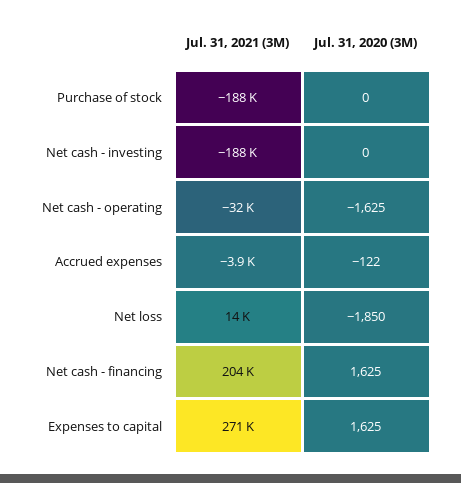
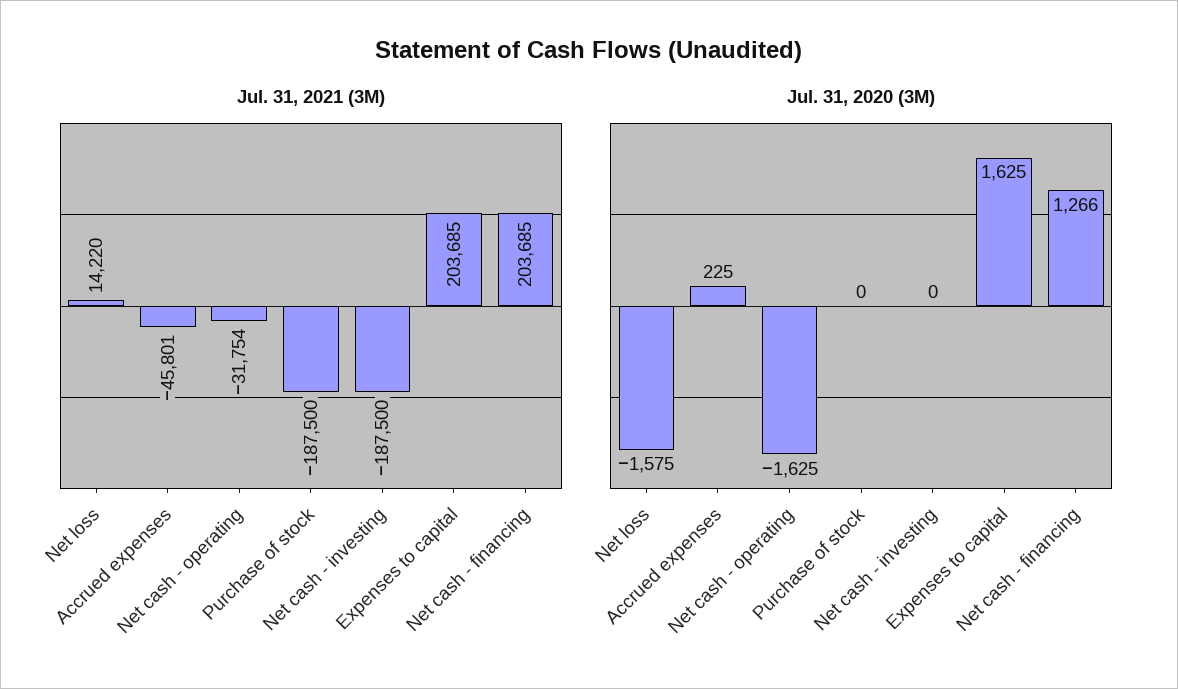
  {
    "Jul. 31, 2021 (3M)": {
      "Purchase of stock": -187500,
      "Net cash - investing": -187500,
      "Net cash - operating": -31754,
-     "Accrued expenses": -3900,
+     "Accrued expenses": -45801,
      "Net loss": 14220,
      "Net cash - financing": 203685,
-     "Expenses to capital": 271000
+     "Expenses to capital": 203685
    },
    "Jul. 31, 2020 (3M)": {
      "Purchase of stock": 0,
      "Net cash - investing": 0,
      "Net cash - operating": -1625,
-     "Accrued expenses": -122,
+     "Accrued expenses": 225,
-     "Net loss": -1850,
+     "Net loss": -1575,
-     "Net cash - financing": 1625,
+     "Net cash - financing": 1266,
      "Expenses to capital": 1625
    }
  }

